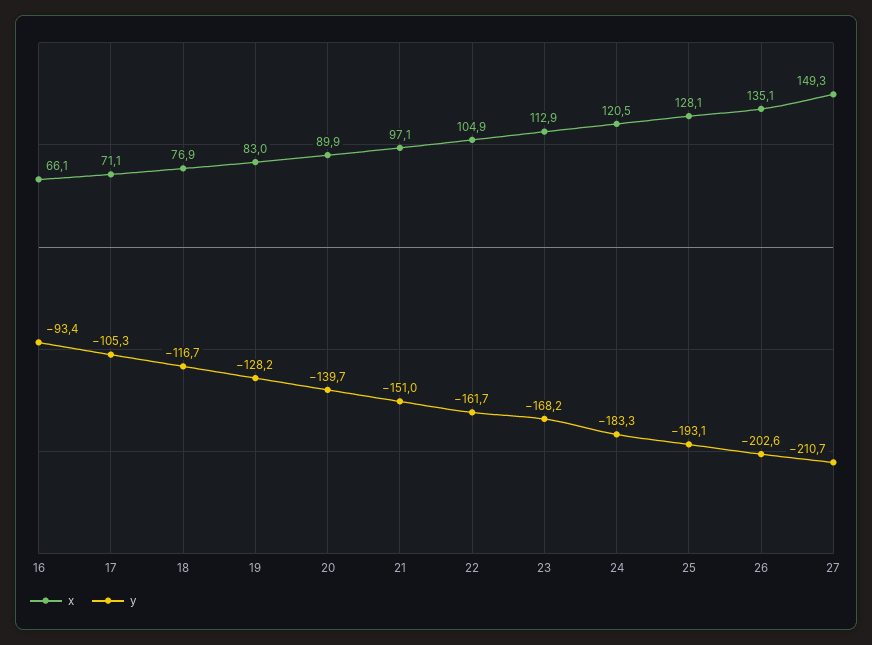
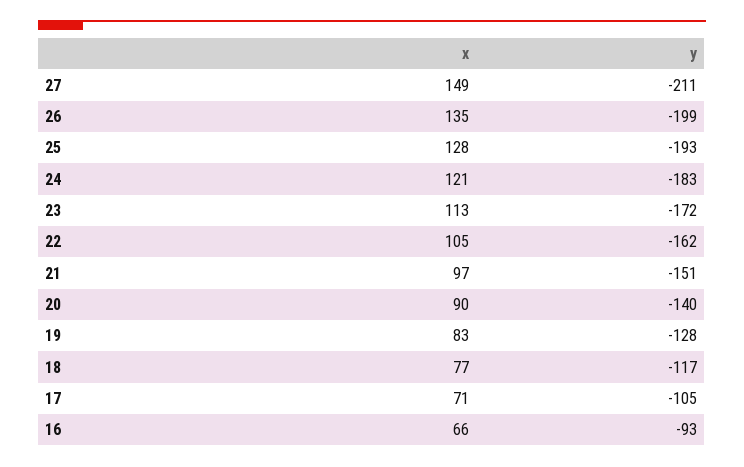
  {
    "x": {
      "16": 66.1,
      "17": 71.1,
      "18": 76.9,
      "19": 83,
      "20": 89.9,
      "21": 97.1,
      "22": 104.9,
      "23": 112.9,
      "24": 120.5,
      "25": 128.1,
      "26": 135.1,
      "27": 149.3
    },
    "y": {
      "16": -93.4,
      "17": -105.3,
      "18": -116.7,
      "19": -128.2,
      "20": -139.7,
      "21": -151,
      "22": -161.7,
-     "23": -168.2,
+     "23": -172,
      "24": -183.3,
      "25": -193.1,
-     "26": -202.6,
+     "26": -199,
      "27": -210.7
    }
  }

